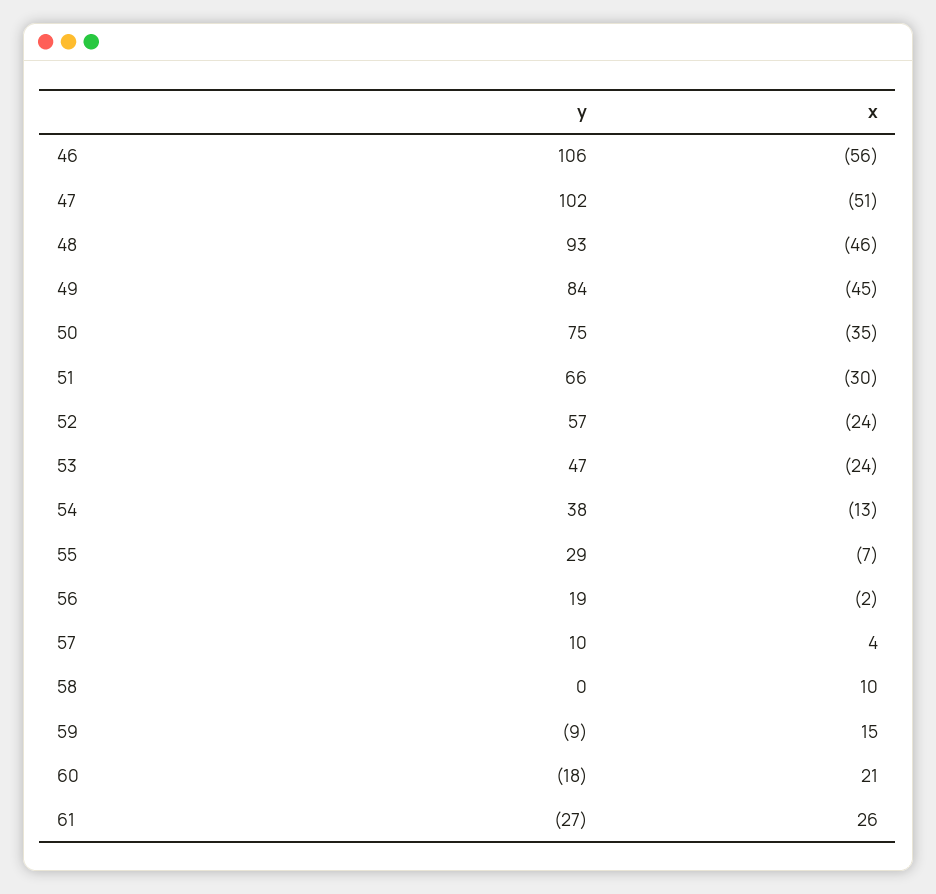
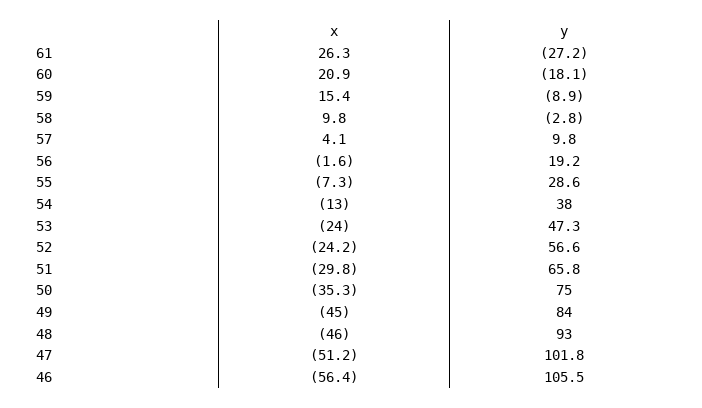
  {
    "y": {
      "46": 105.5,
      "47": 101.8,
      "48": 93,
      "49": 84,
      "50": 75,
      "51": 65.8,
      "52": 56.6,
      "53": 47.3,
      "54": 38,
      "55": 28.6,
      "56": 19.2,
      "57": 9.8,
-     "58": 0,
+     "58": -2.8,
      "59": -8.9,
      "60": -18.1,
      "61": -27.2
    },
    "x": {
      "46": -56.4,
      "47": -51.2,
      "48": -46,
      "49": -45,
      "50": -35.3,
      "51": -29.8,
      "52": -24.2,
      "53": -24,
      "54": -13,
      "55": -7.3,
      "56": -1.6,
      "57": 4.1,
      "58": 9.8,
      "59": 15.4,
      "60": 20.9,
      "61": 26.3
    }
  }

